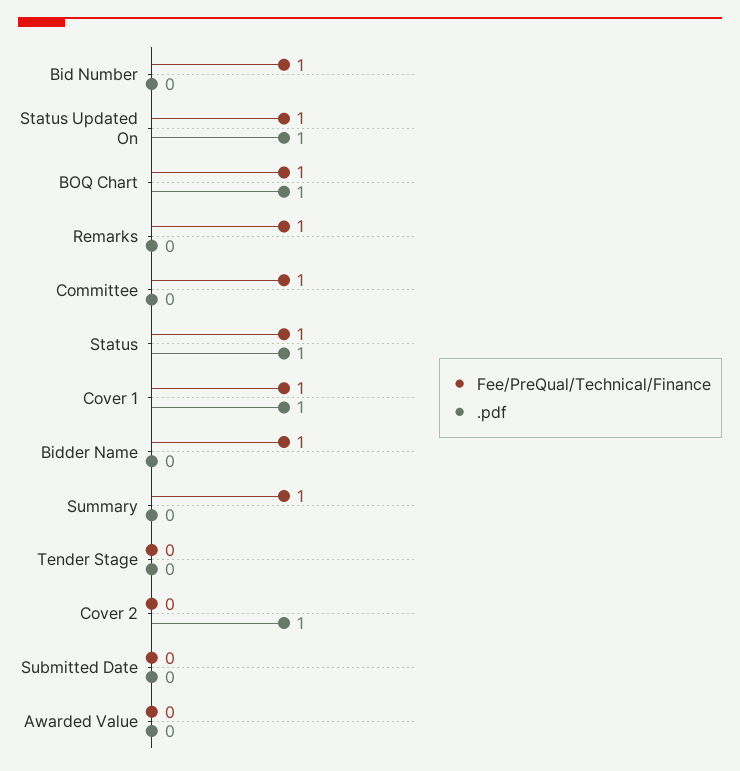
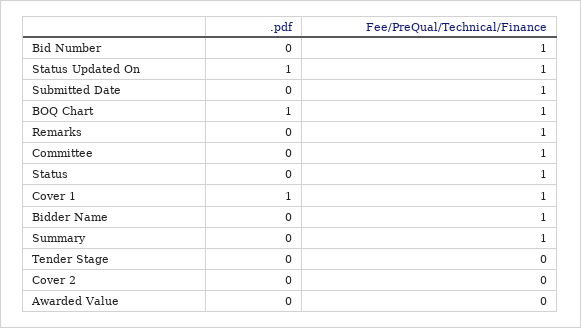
  {
    "Fee/PreQual/Technical/Finance": {
      "Bid Number": 1,
      "Status Updated On": 1,
      "BOQ Chart": 1,
      "Remarks": 1,
      "Committee": 1,
      "Status": 1,
      "Cover 1": 1,
      "Bidder Name": 1,
      "Summary": 1,
      "Tender Stage": 0,
      "Cover 2": 0,
-     "Submitted Date": 0,
+     "Submitted Date": 1,
      "Awarded Value": 0
    },
    ".pdf": {
      "Bid Number": 0,
      "Status Updated On": 1,
      "BOQ Chart": 1,
      "Remarks": 0,
      "Committee": 0,
-     "Status": 1,
+     "Status": 0,
      "Cover 1": 1,
      "Bidder Name": 0,
      "Summary": 0,
      "Tender Stage": 0,
-     "Cover 2": 1,
+     "Cover 2": 0,
      "Submitted Date": 0,
      "Awarded Value": 0
    }
  }

